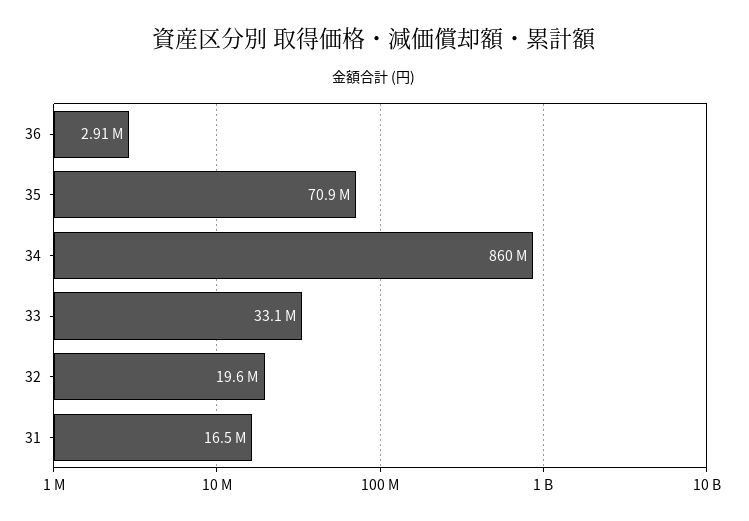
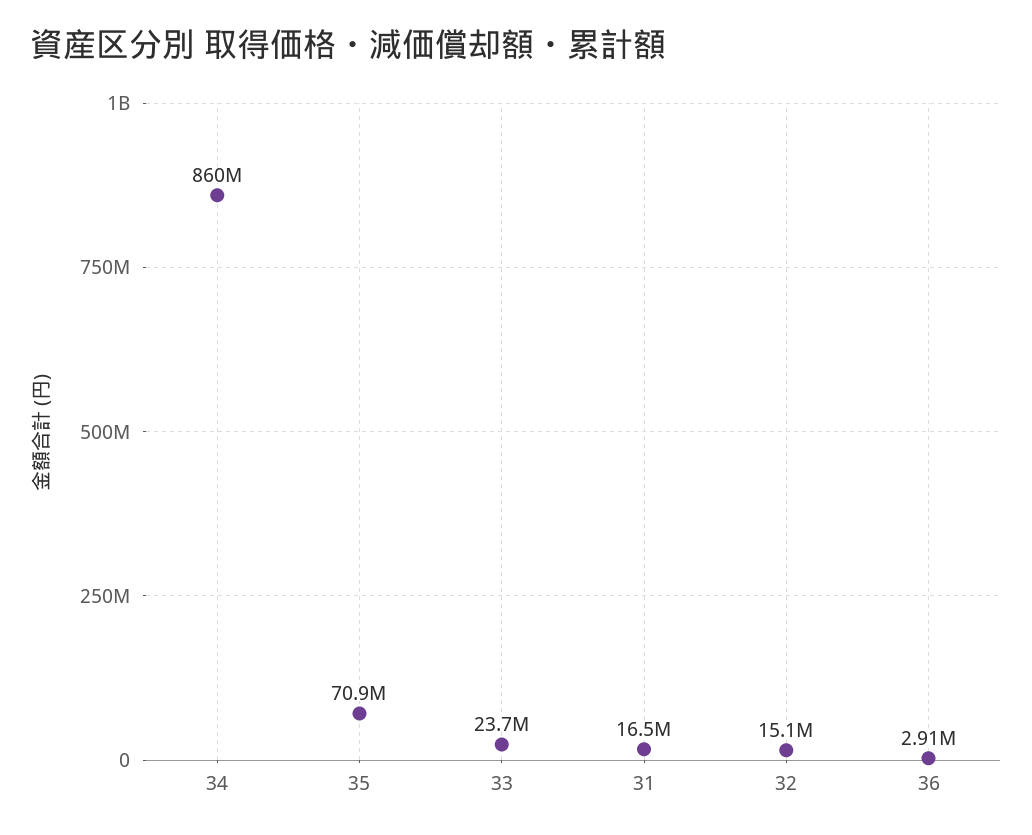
  {
    "36": 2910000,
    "35": 70900000,
    "34": 860000000,
-   "33": 33100000,
+   "33": 23700000,
-   "32": 19600000,
+   "32": 15100000,
    "31": 16500000
  }

